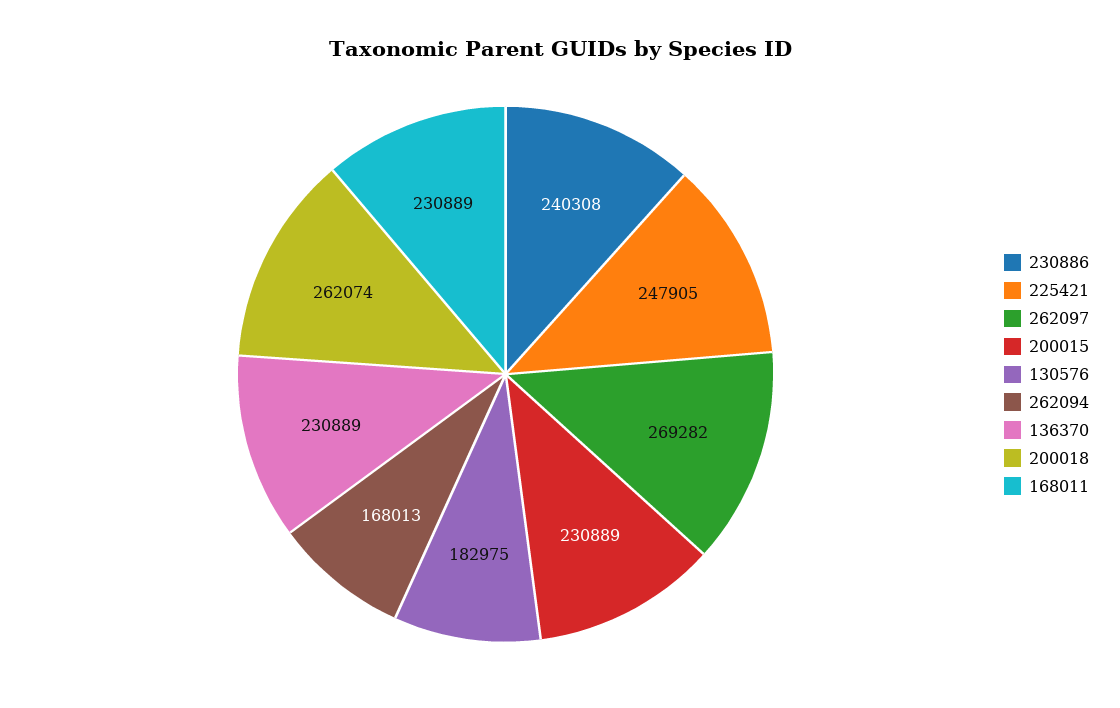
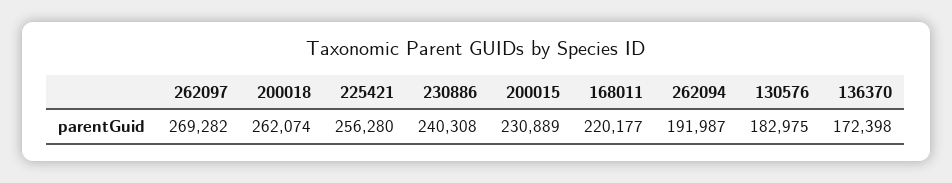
  {
    "230886": 240308,
-   "225421": 247905,
+   "225421": 256280,
    "262097": 269282,
    "200015": 230889,
    "130576": 182975,
-   "262094": 168013,
+   "262094": 191987,
-   "136370": 230889,
+   "136370": 172398,
    "200018": 262074,
-   "168011": 230889
+   "168011": 220177
  }

